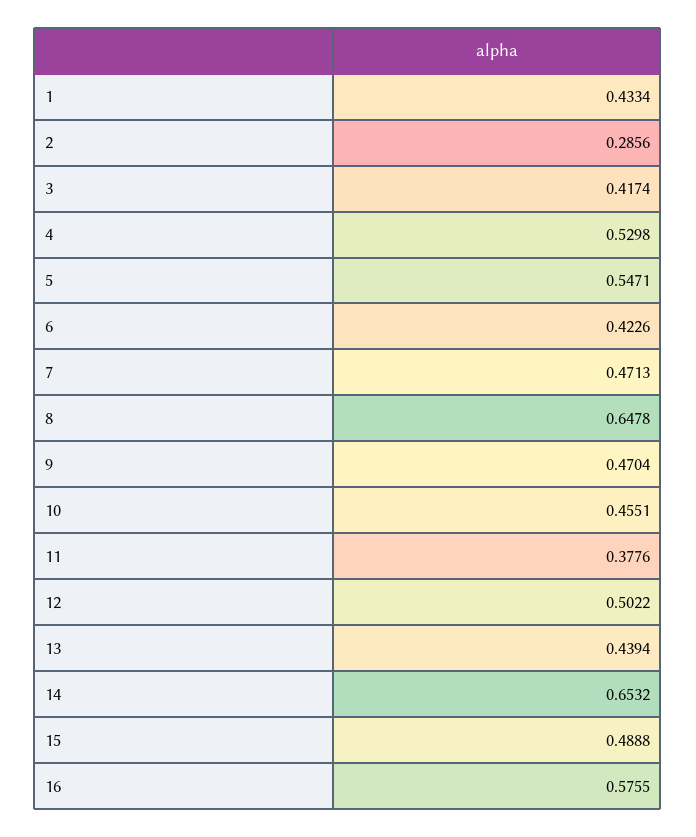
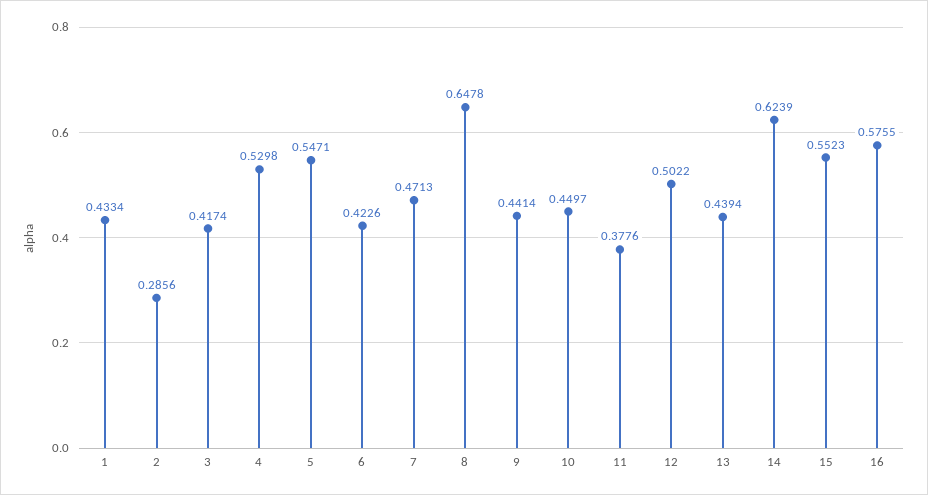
  {
    "1": 0.4334,
    "2": 0.2856,
    "3": 0.4174,
    "4": 0.5298,
    "5": 0.5471,
    "6": 0.4226,
    "7": 0.4713,
    "8": 0.6478,
-   "9": 0.4704,
+   "9": 0.4414,
-   "10": 0.4551,
+   "10": 0.4497,
    "11": 0.3776,
    "12": 0.5022,
    "13": 0.4394,
-   "14": 0.6532,
+   "14": 0.6239,
-   "15": 0.4888,
+   "15": 0.5523,
    "16": 0.5755
  }

